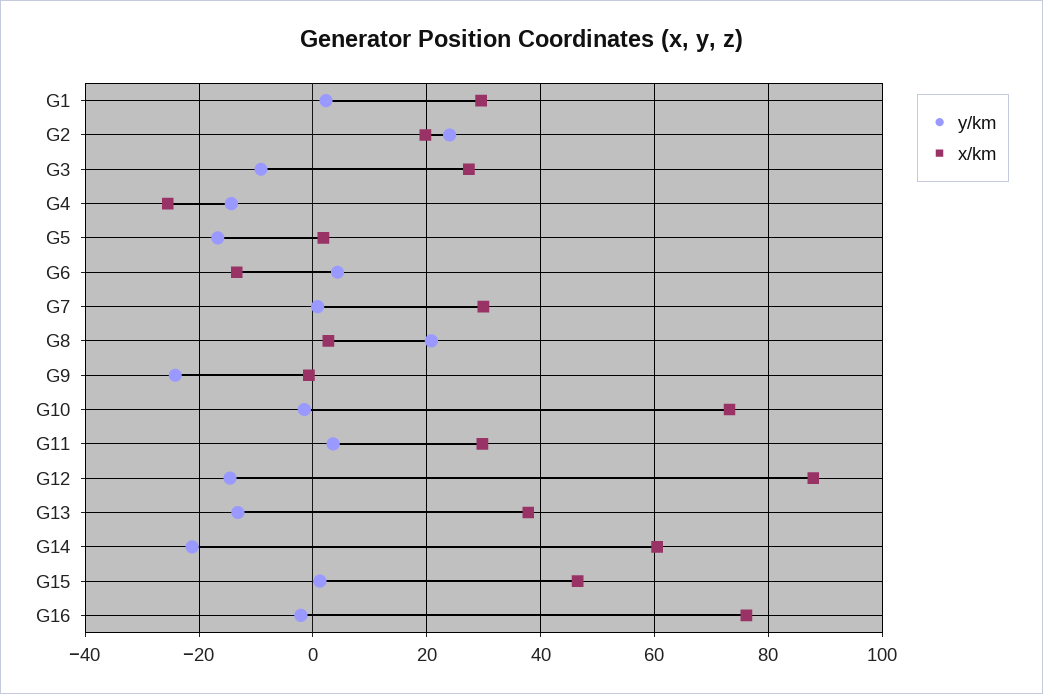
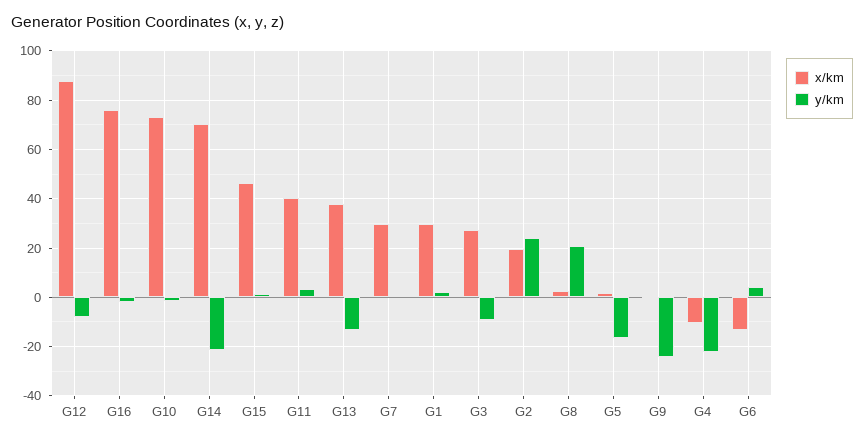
  {
    "y/km": {
      "G1": 2,
      "G2": 24,
      "G3": -10,
-     "G4": -14,
+     "G4": -22.5,
      "G5": -16,
      "G6": 4,
      "G7": 0,
      "G8": 20,
      "G9": -24,
      "G10": -2,
      "G11": 4,
-     "G12": -14,
+     "G12": -7.5,
      "G13": -14,
      "G14": -22,
      "G15": 2,
      "G16": -2
    },
    "x/km": {
      "G1": 30,
      "G2": 20,
      "G3": 28,
-     "G4": -26,
+     "G4": -10,
      "G5": 2,
      "G6": -14,
      "G7": 30,
      "G8": 2,
      "G9": 0,
      "G10": 74,
-     "G11": 30,
+     "G11": 40,
      "G12": 88,
      "G13": 38,
-     "G14": 60,
+     "G14": 70,
      "G15": 46,
      "G16": 76
    }
  }

